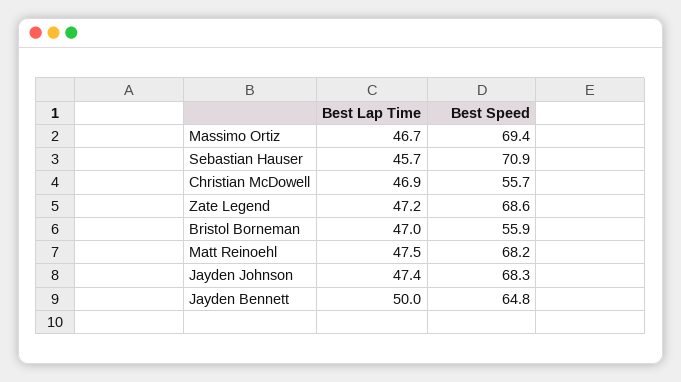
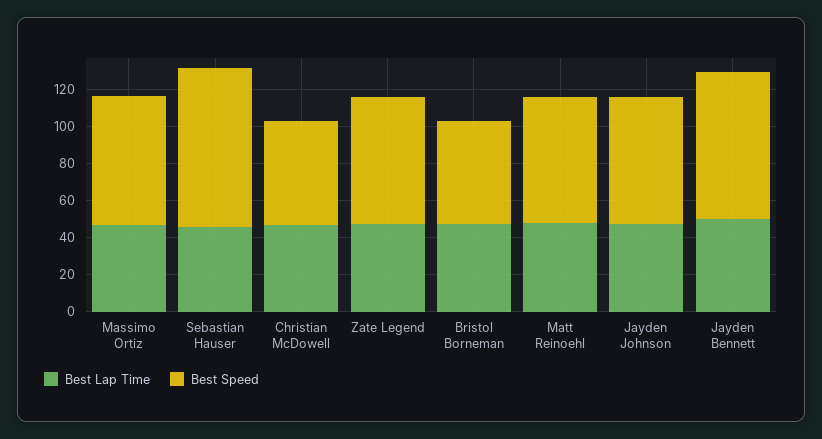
  {
    "Best Lap Time": {
      "Massimo Ortiz": 46.7,
      "Sebastian Hauser": 45.7,
      "Christian McDowell": 46.9,
      "Zate Legend": 47.2,
      "Bristol Borneman": 47,
      "Matt Reinoehl": 47.5,
      "Jayden Johnson": 47.4,
      "Jayden Bennett": 50
    },
    "Best Speed": {
      "Massimo Ortiz": 69.4,
-     "Sebastian Hauser": 70.9,
+     "Sebastian Hauser": 85,
      "Christian McDowell": 55.7,
      "Zate Legend": 68.6,
      "Bristol Borneman": 55.9,
      "Matt Reinoehl": 68.2,
      "Jayden Johnson": 68.3,
-     "Jayden Bennett": 64.8
+     "Jayden Bennett": 80
    }
  }

